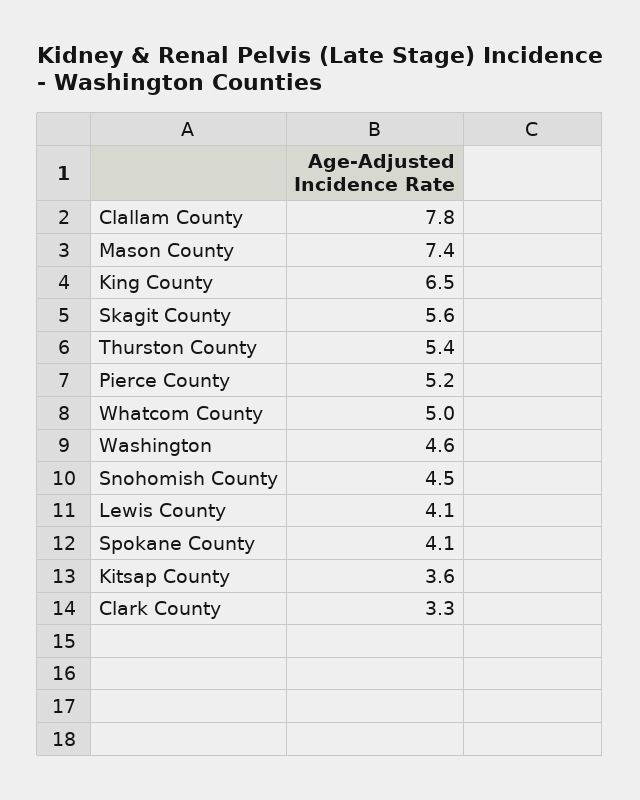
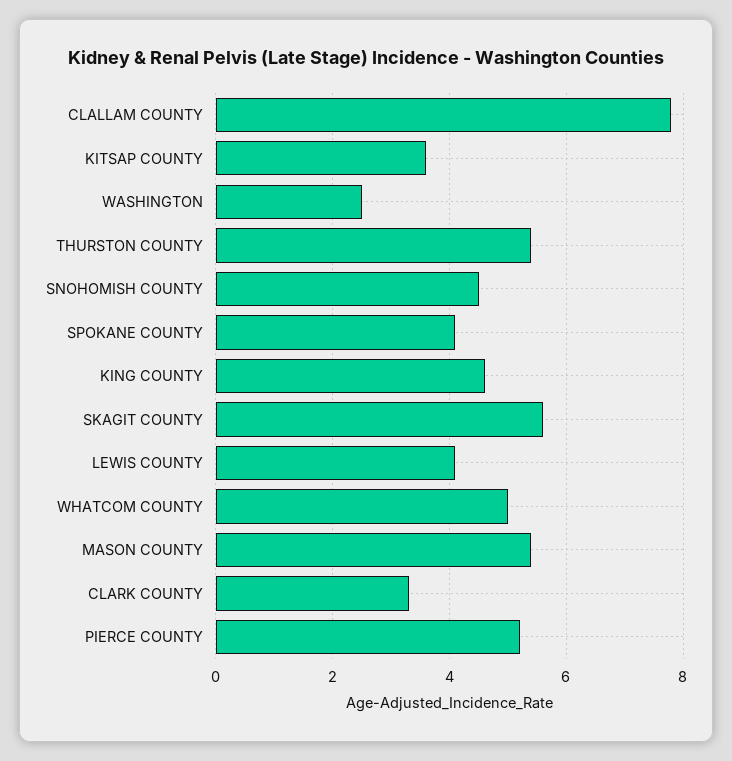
  {
    "Clallam County": 7.8,
-   "Mason County": 7.4,
+   "Mason County": 5.5,
-   "King County": 6.5,
+   "King County": 4.5,
    "Skagit County": 5.6,
    "Thurston County": 5.4,
    "Pierce County": 5.2,
    "Whatcom County": 5,
-   "Washington": 4.6,
+   "Washington": 2.5,
    "Snohomish County": 4.5,
    "Lewis County": 4.1,
    "Spokane County": 4.1,
    "Kitsap County": 3.6,
    "Clark County": 3.3
  }

